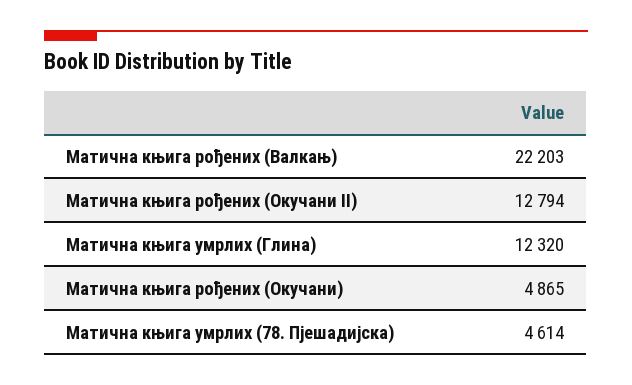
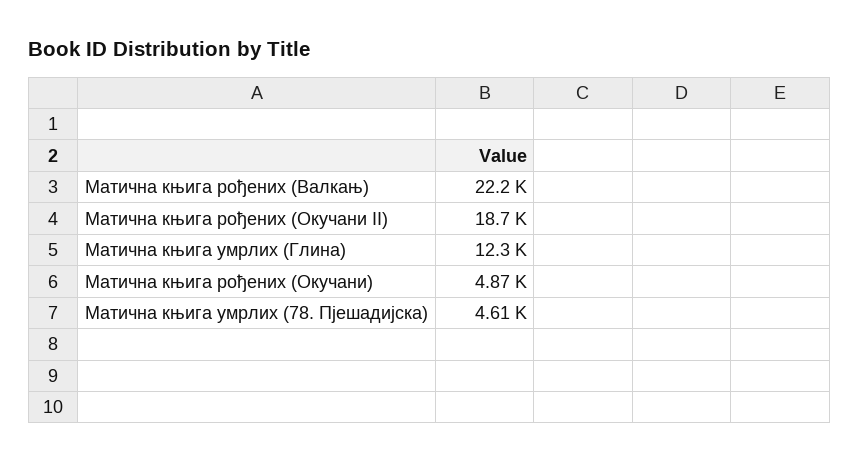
  {
    "Матична књига рођених (Валкањ)": 22203,
-   "Матична књига рођених (Окучани II)": 12794,
+   "Матична књига рођених (Окучани II)": 18700,
    "Матична књига умрлих (Глина)": 12320,
    "Матична књига рођених (Окучани)": 4865,
    "Матична књига умрлих (78. Пјешадијска)": 4614
  }

